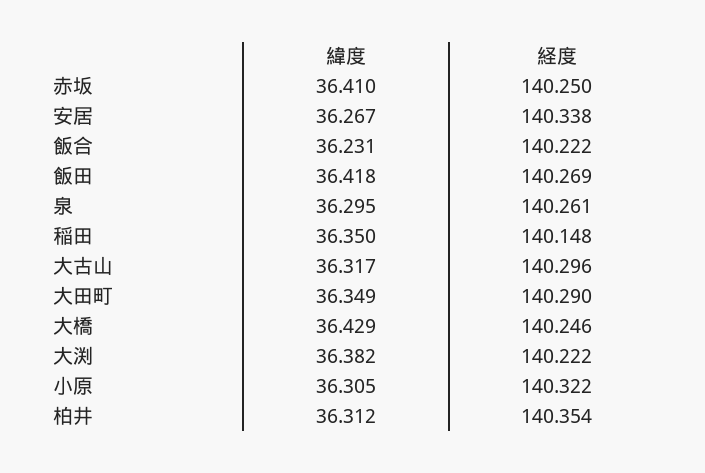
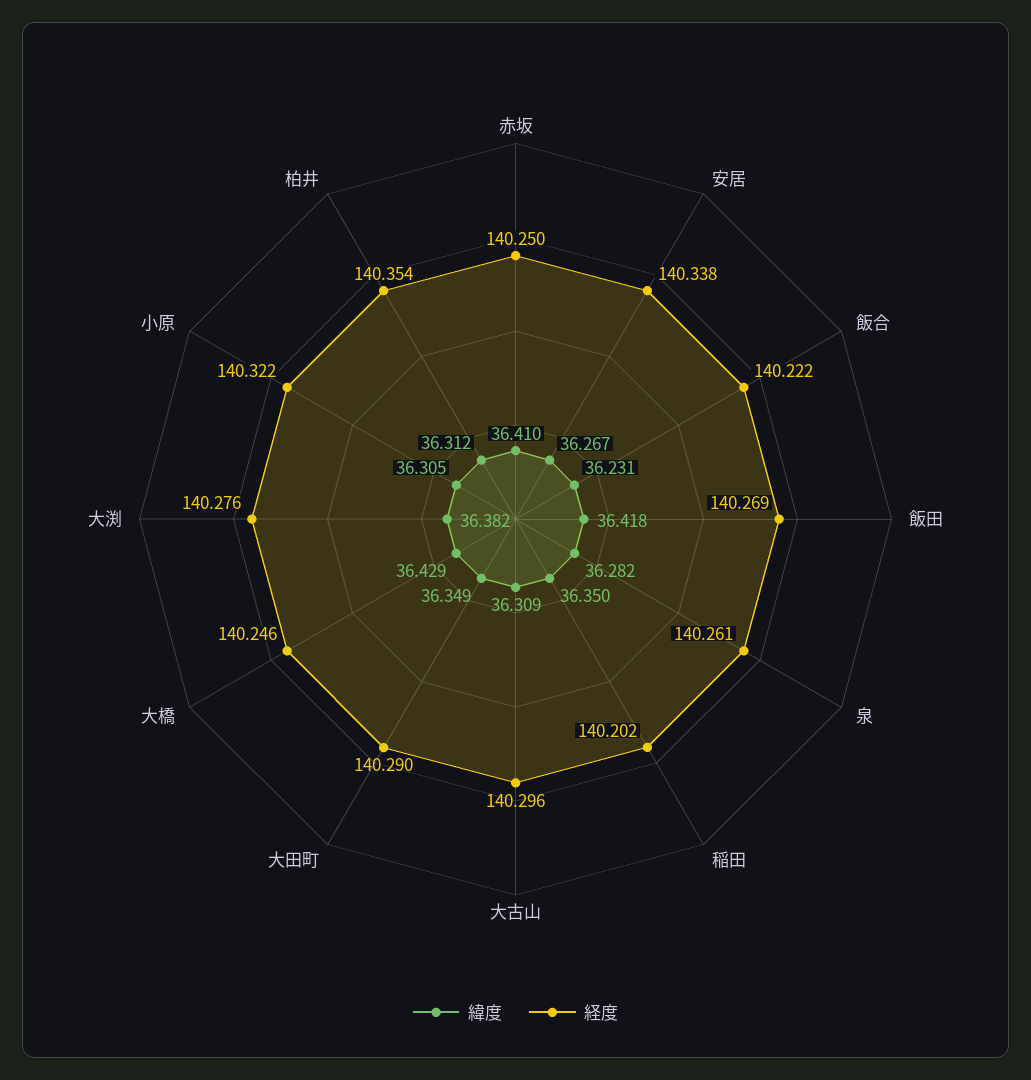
  {
    "緯度": {
      "赤坂": 36.41,
      "安居": 36.267,
      "飯合": 36.231,
      "飯田": 36.418,
-     "泉": 36.295,
+     "泉": 36.282,
      "稲田": 36.35,
-     "大古山": 36.317,
+     "大古山": 36.309,
      "大田町": 36.349,
      "大橋": 36.429,
      "大渕": 36.382,
      "小原": 36.305,
      "柏井": 36.312
    },
    "経度": {
      "赤坂": 140.25,
      "安居": 140.338,
      "飯合": 140.222,
      "飯田": 140.269,
      "泉": 140.261,
-     "稲田": 140.148,
+     "稲田": 140.202,
      "大古山": 140.296,
      "大田町": 140.29,
      "大橋": 140.246,
-     "大渕": 140.222,
+     "大渕": 140.276,
      "小原": 140.322,
      "柏井": 140.354
    }
  }

